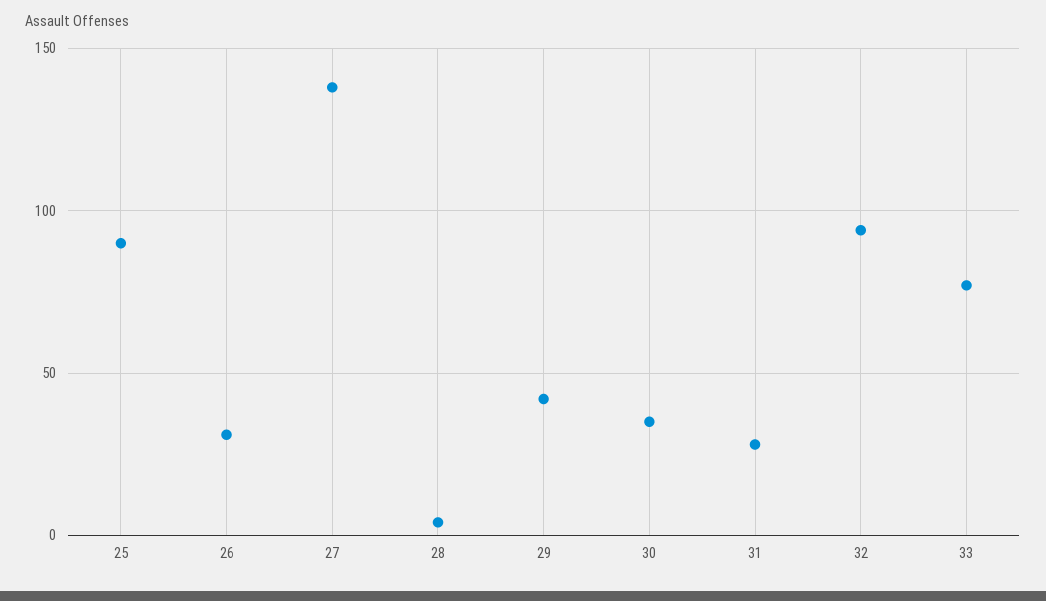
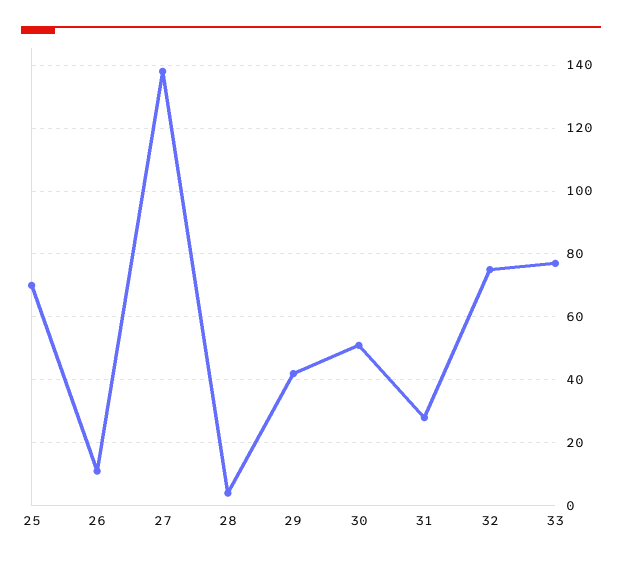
  {
-   "25": 90,
+   "25": 70,
-   "26": 30,
+   "26": 10,
    "27": 140,
    "28": 5,
    "29": 40,
-   "30": 35,
+   "30": 50,
    "31": 30,
-   "32": 95,
+   "32": 75,
    "33": 75
  }

